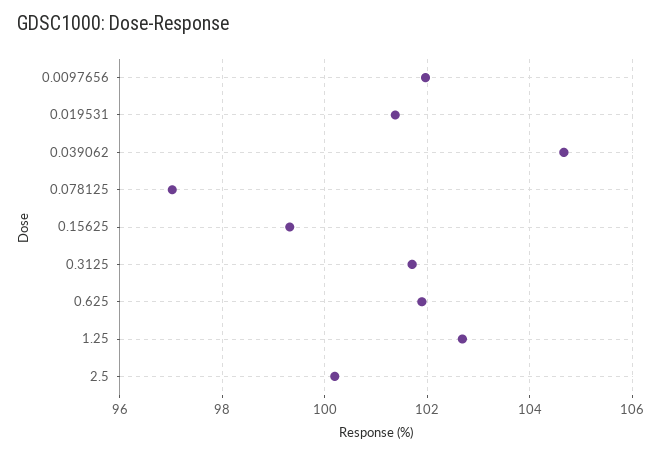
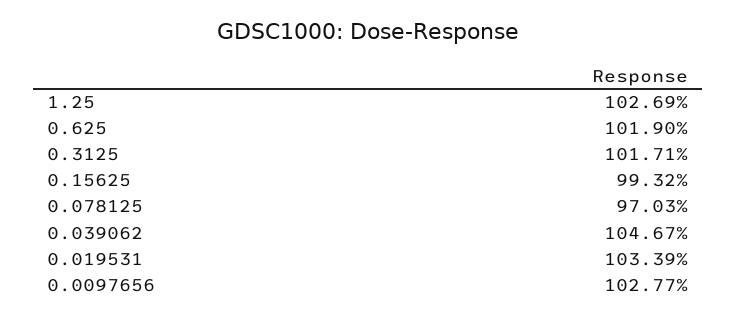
  {
-   "0.0097656": 102,
+   "0.0097656": 102.77,
-   "0.019531": 101.4,
+   "0.019531": 103.39,
    "0.039062": 104.67,
    "0.078125": 97.03,
    "0.15625": 99.32,
    "0.3125": 101.71,
    "0.625": 101.9,
-   "1.25": 102.69,
+   "1.25": 102.69
-   "2.5": 100.2
  }

